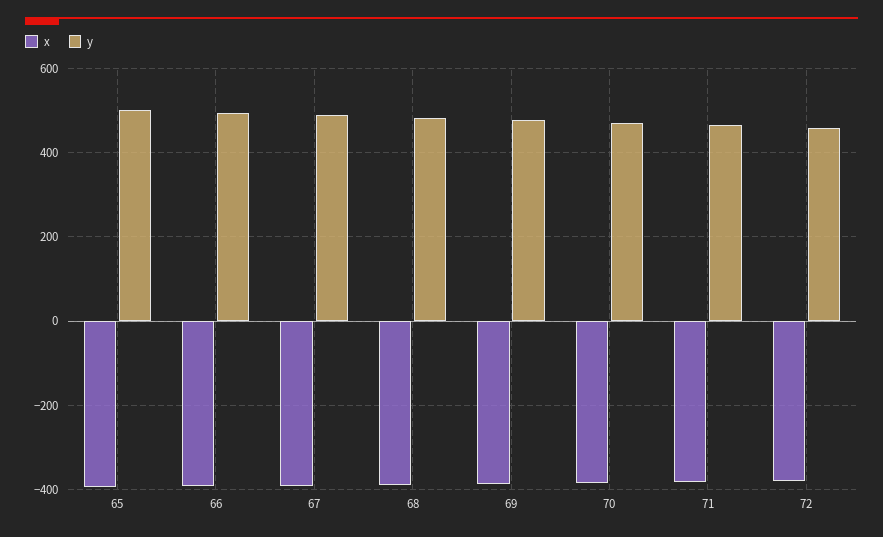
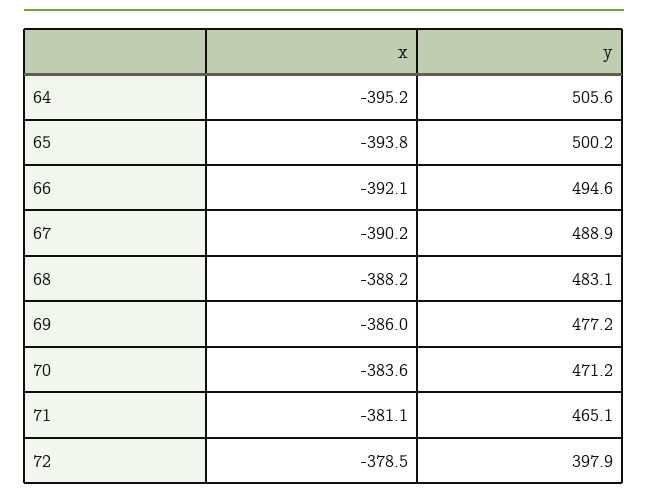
  {
    "x": {
      "65": -393.8,
      "66": -392.1,
      "67": -390.2,
      "68": -388.2,
      "69": -386,
      "70": -383.6,
      "71": -381.1,
-     "72": -378.5
+     "72": -378.5,
+     "64": -395.2
    },
    "y": {
      "65": 500.2,
      "66": 494.6,
      "67": 488.9,
      "68": 483.1,
      "69": 477.2,
      "70": 471.2,
      "71": 465.1,
-     "72": 460
+     "72": 397.9,
+     "64": 505.6
    }
  }

